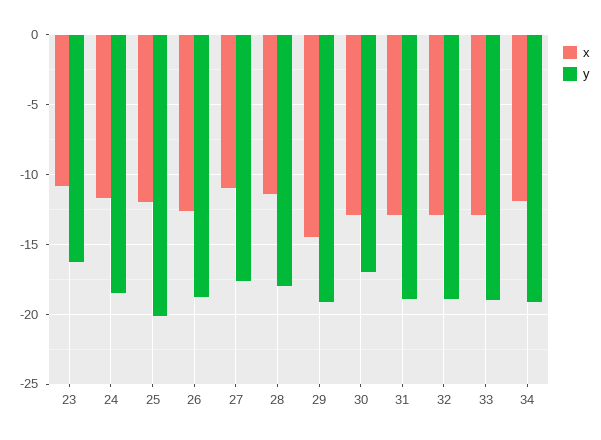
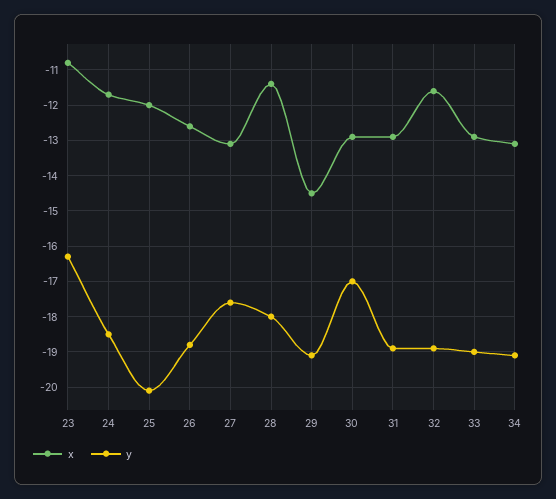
  {
    "x": {
      "23": -11,
      "24": -11.5,
      "25": -12,
      "26": -12.5,
-     "27": -11,
+     "27": -13,
      "28": -11.5,
      "29": -14.5,
      "30": -13,
      "31": -13,
-     "32": -13,
+     "32": -11.5,
      "33": -13,
-     "34": -12
+     "34": -13
    },
    "y": {
      "23": -16.5,
      "24": -18.5,
      "25": -20,
      "26": -19,
      "27": -17.5,
      "28": -18,
      "29": -19,
      "30": -17,
      "31": -19,
      "32": -19,
      "33": -19,
      "34": -19
    }
  }

